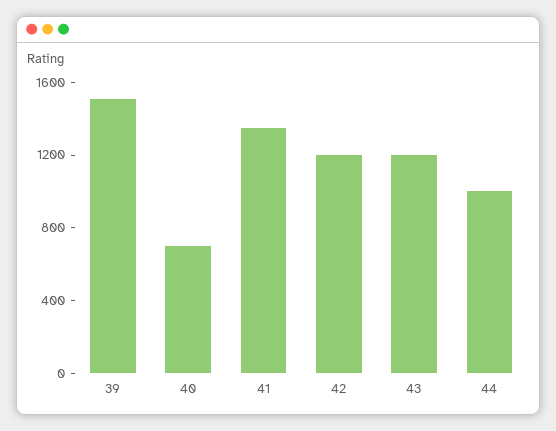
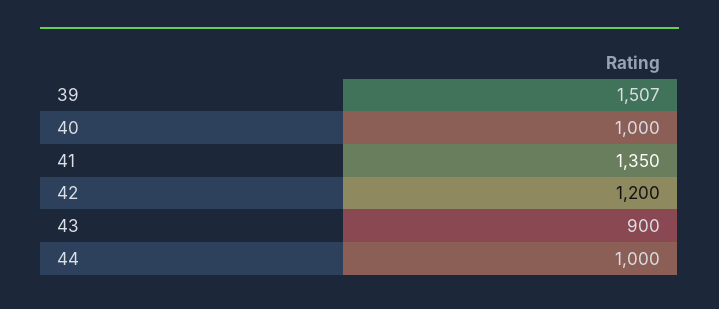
  {
    "39": 1507,
-   "40": 700,
+   "40": 1000,
    "41": 1350,
    "42": 1200,
-   "43": 1200,
+   "43": 900,
    "44": 1000
  }

